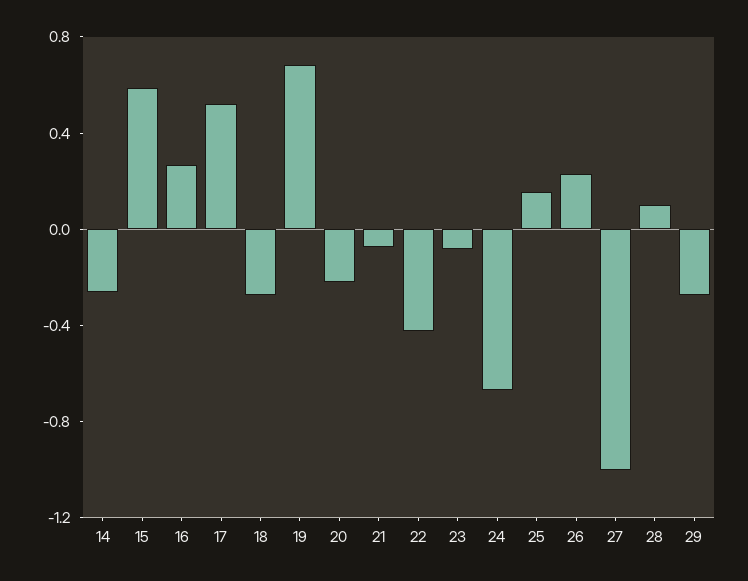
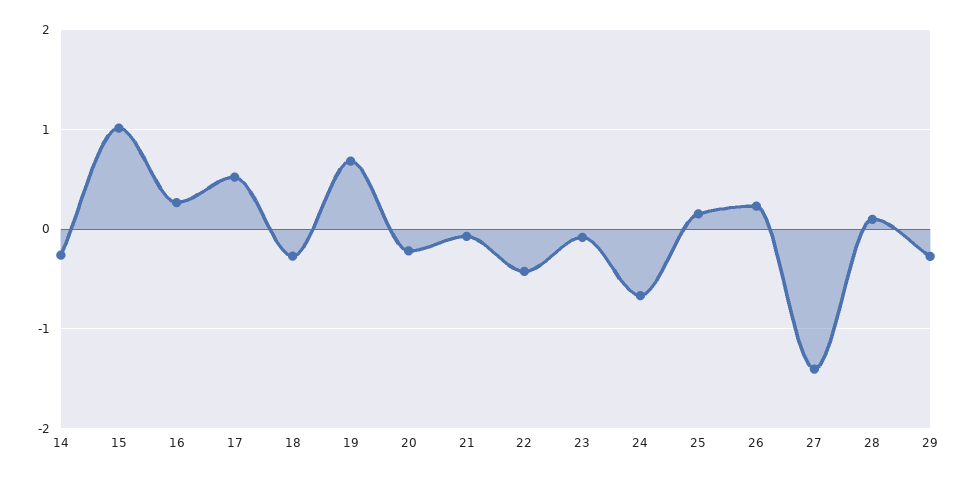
  {
    "14": -0.3,
-   "15": 0.6,
+   "15": 1,
    "16": 0.3,
    "17": 0.5,
    "18": -0.3,
    "19": 0.7,
    "20": -0.2,
    "21": -0.1,
    "22": -0.4,
    "23": -0.1,
    "24": -0.7,
    "25": 0.2,
    "26": 0.2,
-   "27": -1,
+   "27": -1.4,
    "28": 0.1,
    "29": -0.3
  }

